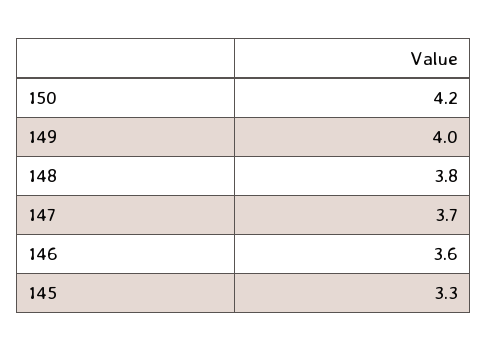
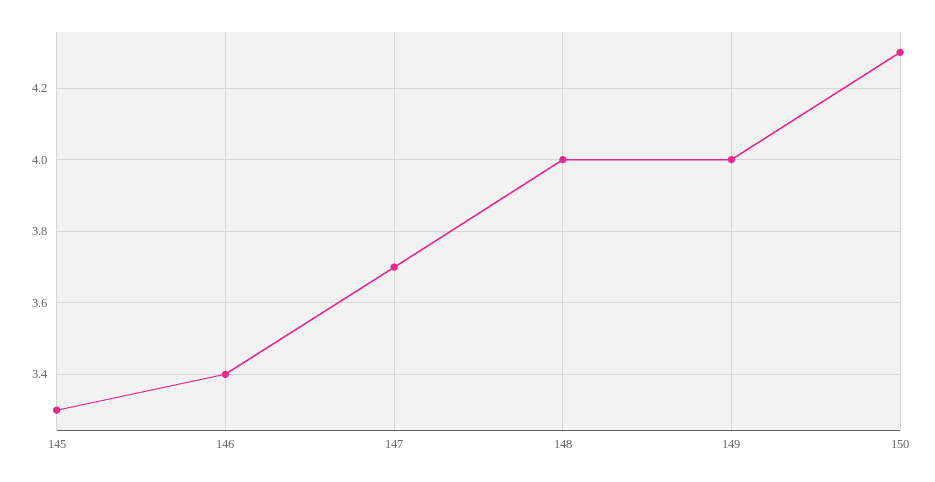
  {
-   "150": 4.2,
+   "150": 4.3,
    "149": 4,
-   "148": 3.8,
+   "148": 4,
    "147": 3.7,
-   "146": 3.6,
+   "146": 3.4,
    "145": 3.3
  }

